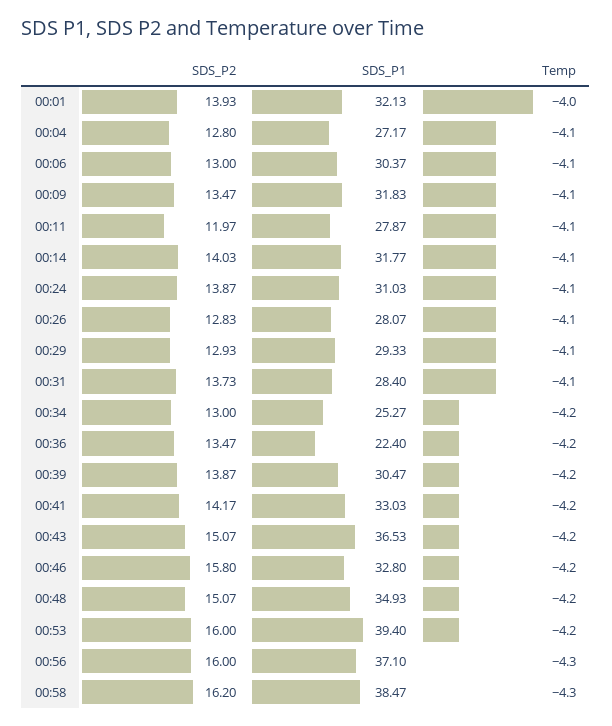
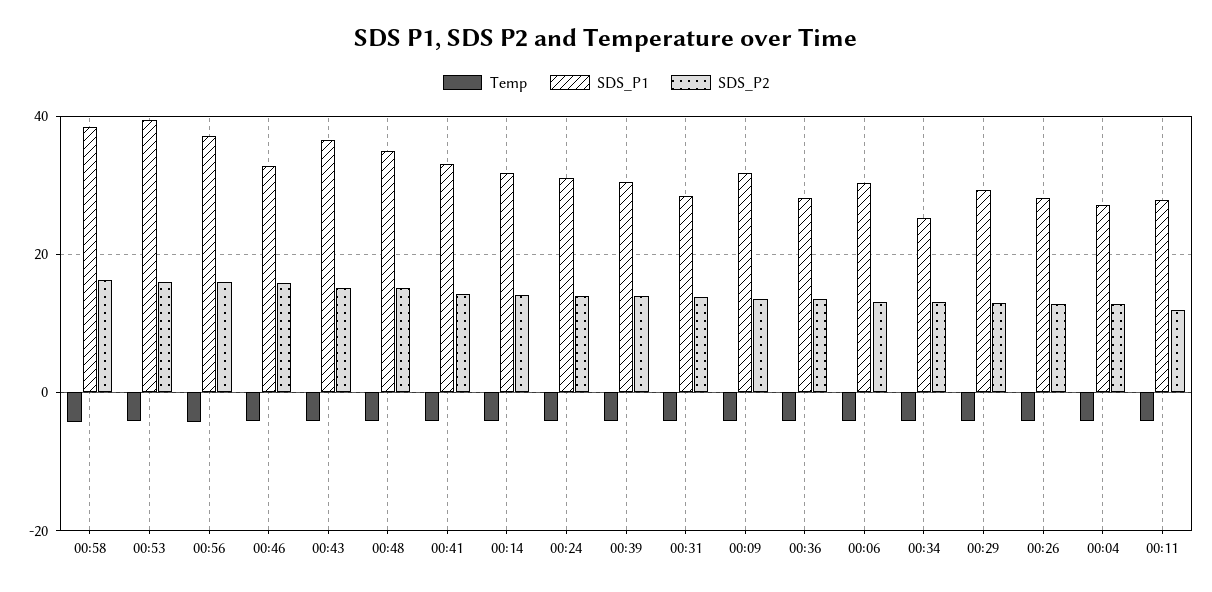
  {
    "SDS_P2": {
-     "00:01": 13.93,
      "00:04": 12.8,
      "00:06": 13,
      "00:09": 13.47,
      "00:11": 11.97,
      "00:14": 14.03,
      "00:24": 13.87,
      "00:26": 12.83,
      "00:29": 12.93,
      "00:31": 13.73,
      "00:34": 13,
      "00:36": 13.47,
      "00:39": 13.87,
      "00:41": 14.17,
      "00:43": 15.07,
      "00:46": 15.8,
      "00:48": 15.07,
      "00:53": 16,
      "00:56": 16,
      "00:58": 16.2
    },
    "SDS_P1": {
-     "00:01": 32.13,
      "00:04": 27.17,
      "00:06": 30.37,
      "00:09": 31.83,
      "00:11": 27.87,
      "00:14": 31.77,
      "00:24": 31.03,
      "00:26": 28.07,
      "00:29": 29.33,
      "00:31": 28.4,
      "00:34": 25.27,
-     "00:36": 22.4,
+     "00:36": 28,
      "00:39": 30.47,
      "00:41": 33.03,
      "00:43": 36.53,
      "00:46": 32.8,
      "00:48": 34.93,
      "00:53": 39.4,
      "00:56": 37.1,
      "00:58": 38.47
    },
    "Temp": {
-     "00:01": -4,
      "00:04": -4.1,
      "00:06": -4.1,
      "00:09": -4.1,
      "00:11": -4.1,
      "00:14": -4.1,
      "00:24": -4.1,
      "00:26": -4.1,
      "00:29": -4.1,
      "00:31": -4.1,
      "00:34": -4.2,
      "00:36": -4.2,
      "00:39": -4.2,
      "00:41": -4.2,
      "00:43": -4.2,
      "00:46": -4.2,
      "00:48": -4.2,
      "00:53": -4.2,
      "00:56": -4.3,
      "00:58": -4.3
    }
  }

